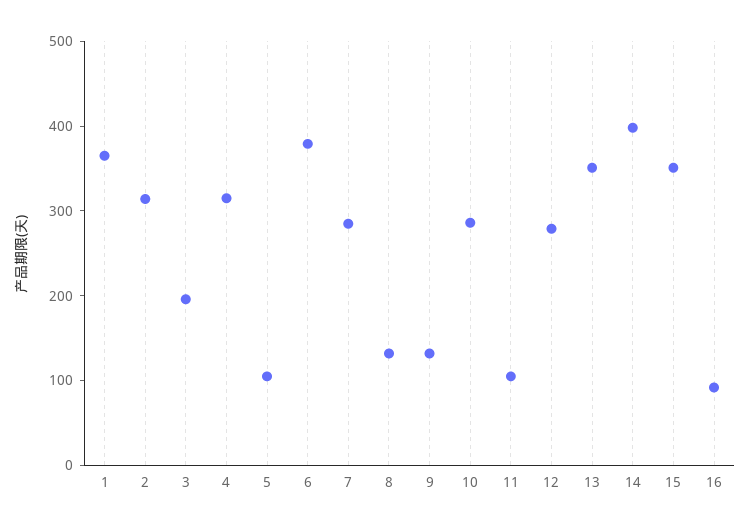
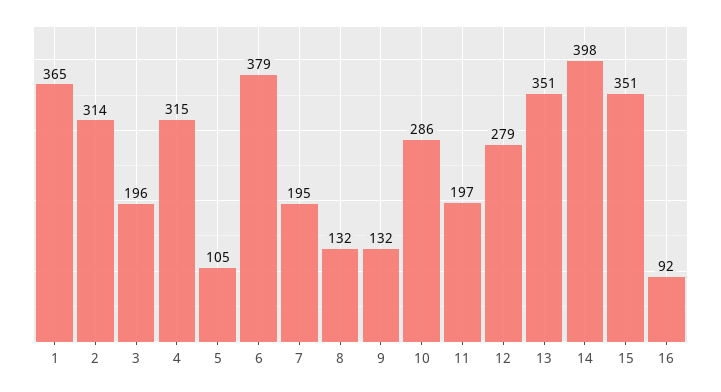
  {
    "1": 365,
    "2": 314,
    "3": 196,
    "4": 315,
    "5": 105,
    "6": 379,
-   "7": 280,
+   "7": 195,
    "8": 132,
    "9": 132,
    "10": 286,
-   "11": 100,
+   "11": 197,
    "12": 279,
    "13": 351,
    "14": 398,
    "15": 351,
    "16": 92
  }

